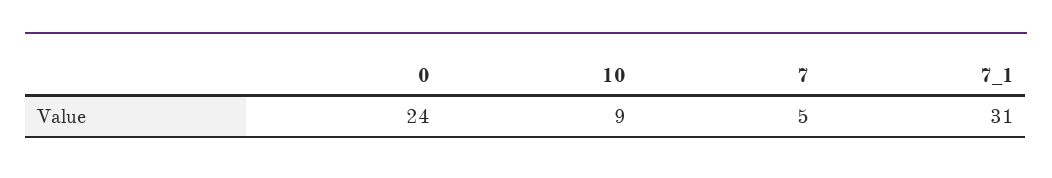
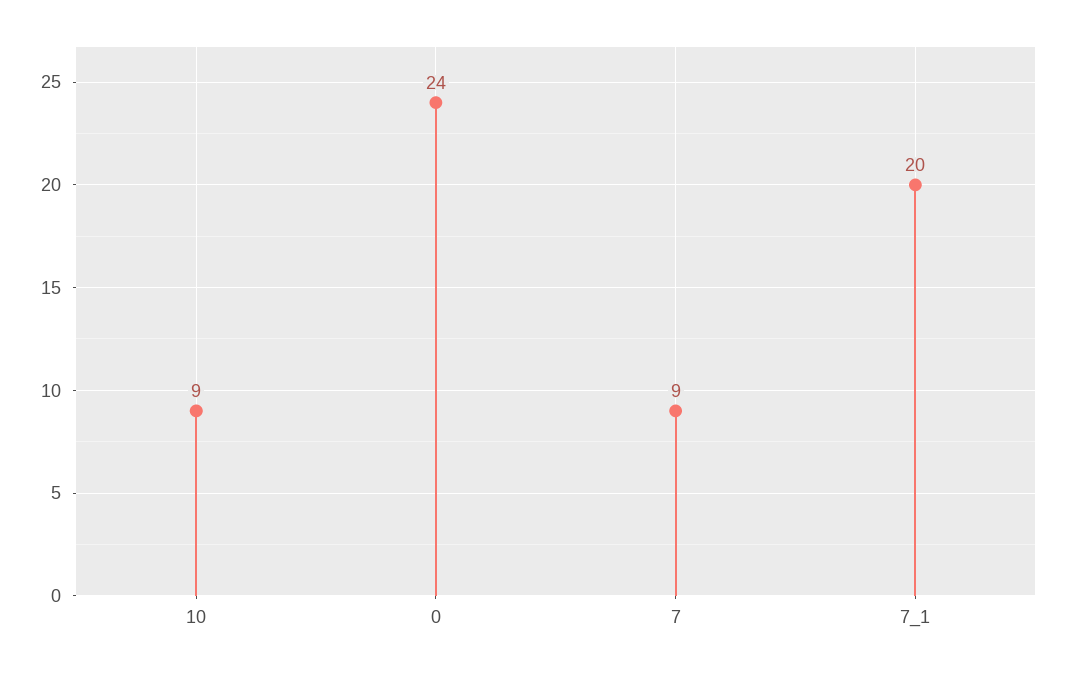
  {
    "0": 24,
    "10": 9,
-   "7": 5,
+   "7": 9,
-   "7_1": 31
+   "7_1": 20
  }

